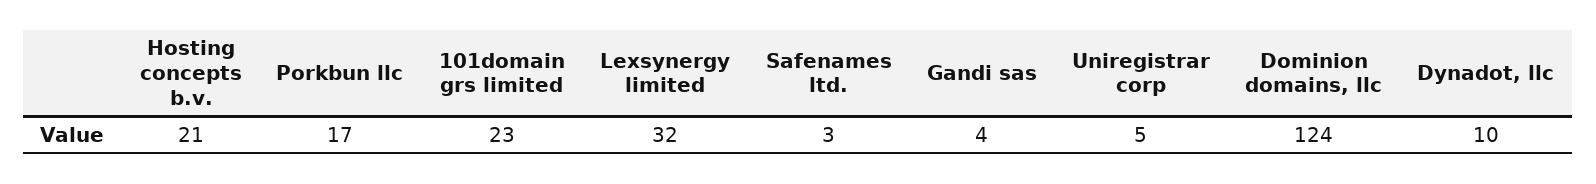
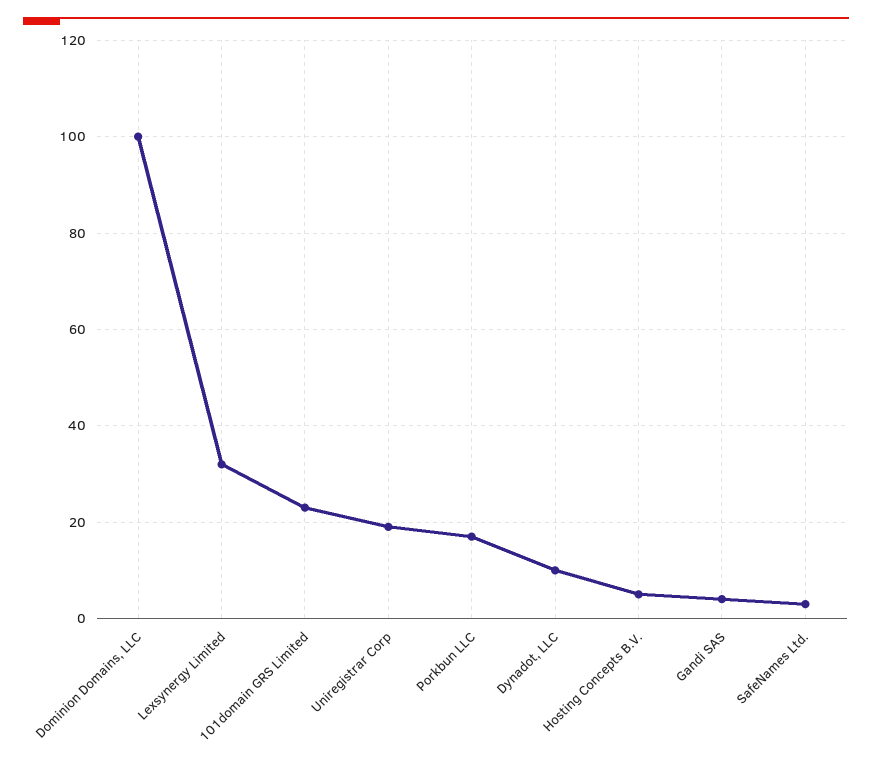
  {
-   "Hosting concepts b.v.": 21,
+   "Hosting concepts b.v.": 5,
    "Porkbun llc": 17,
    "101domain grs limited": 23,
    "Lexsynergy limited": 32,
    "Safenames ltd.": 3,
    "Gandi sas": 4,
-   "Uniregistrar corp": 5,
+   "Uniregistrar corp": 20,
-   "Dominion domains, llc": 124,
+   "Dominion domains, llc": 100,
    "Dynadot, llc": 10
  }

